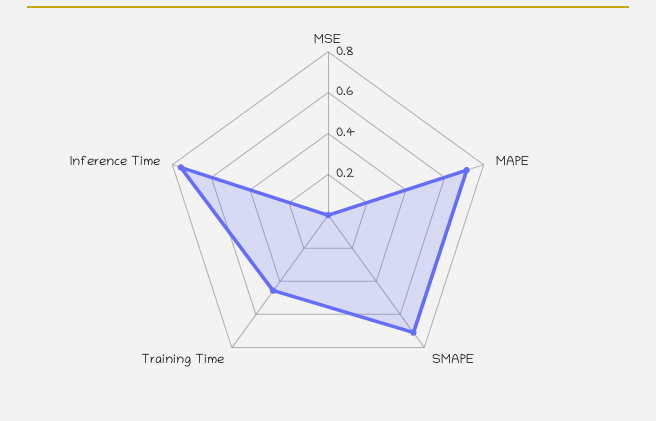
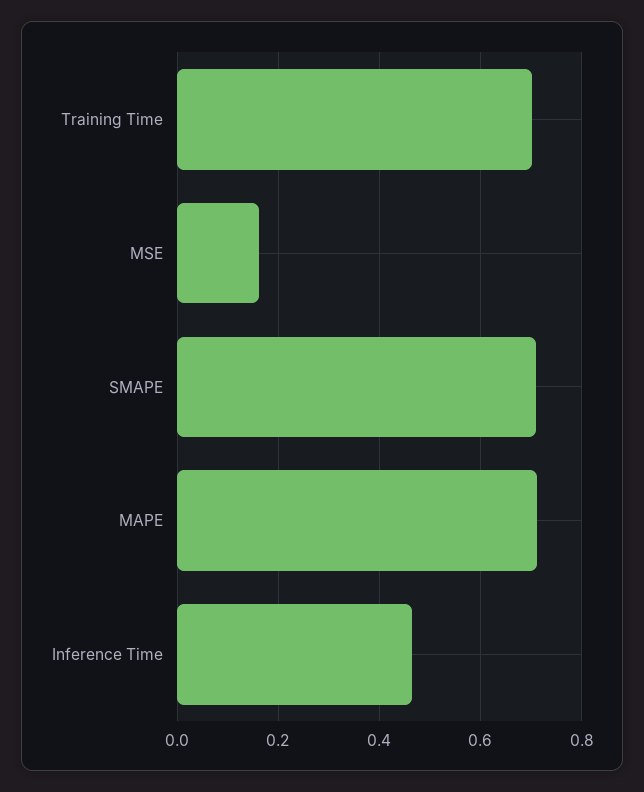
  {
-   "MSE": 0,
+   "MSE": 0.16,
    "MAPE": 0.72,
    "SMAPE": 0.7,
-   "Training Time": 0.45,
+   "Training Time": 0.7,
-   "Inference Time": 0.75
+   "Inference Time": 0.46
  }

